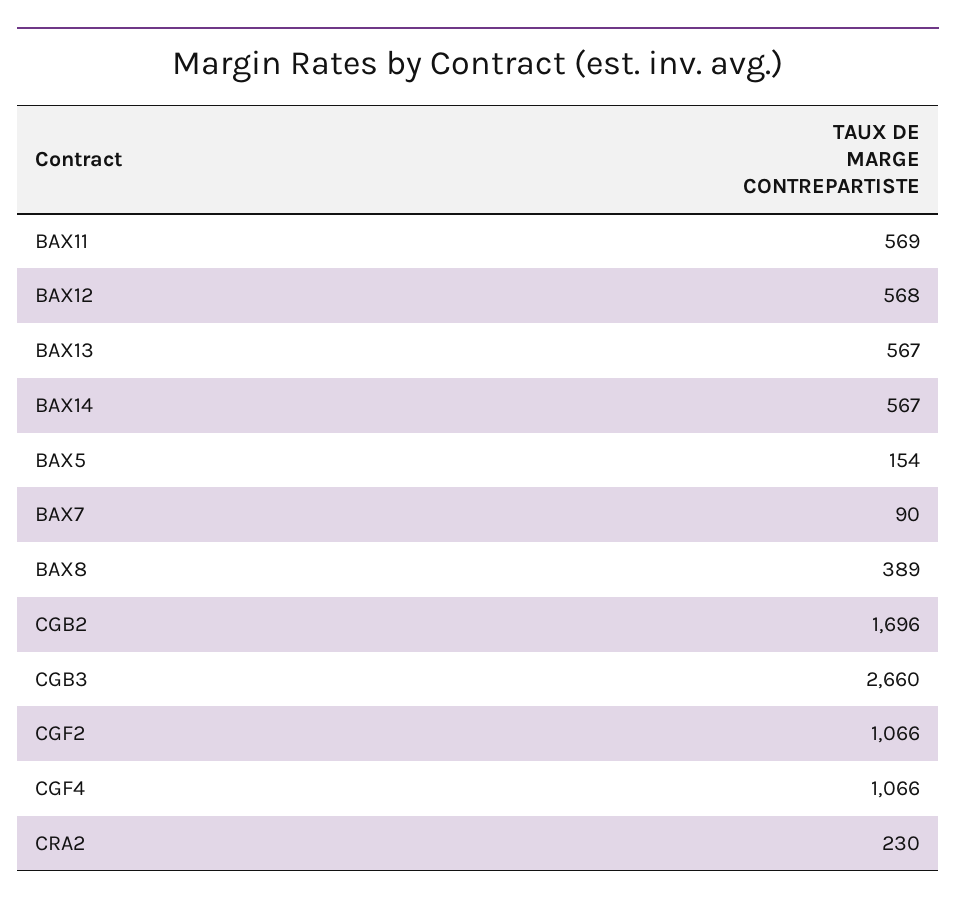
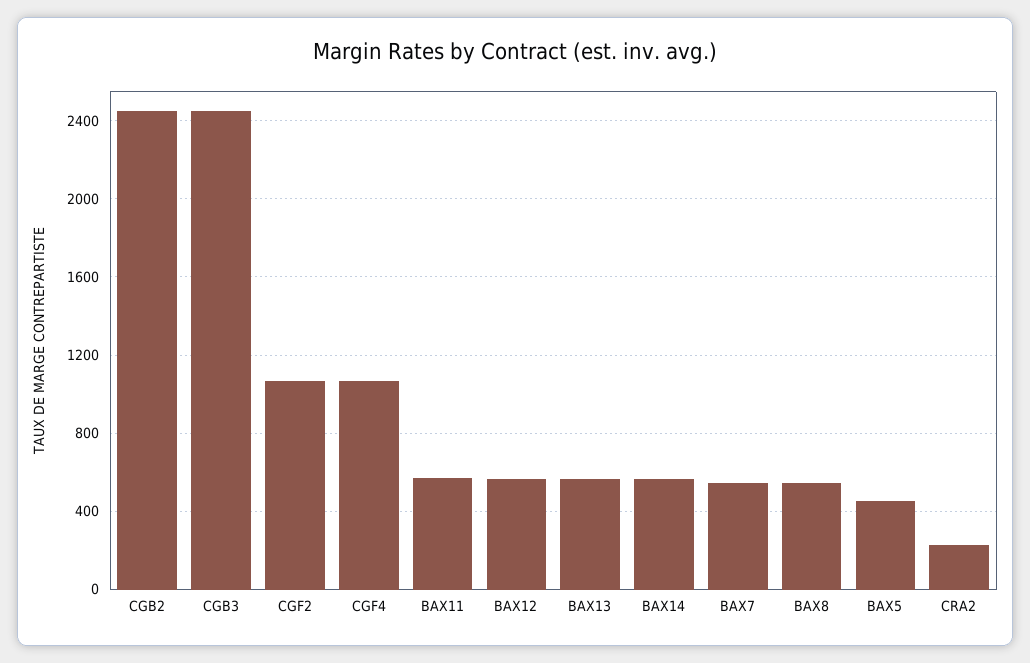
  {
    "BAX11": 569,
    "BAX12": 568,
    "BAX13": 567,
    "BAX14": 567,
-   "BAX5": 154,
+   "BAX5": 450,
-   "BAX7": 90,
+   "BAX7": 550,
-   "BAX8": 389,
+   "BAX8": 550,
-   "CGB2": 1696,
+   "CGB2": 2450,
-   "CGB3": 2660,
+   "CGB3": 2450,
    "CGF2": 1066,
    "CGF4": 1066,
    "CRA2": 230
  }

